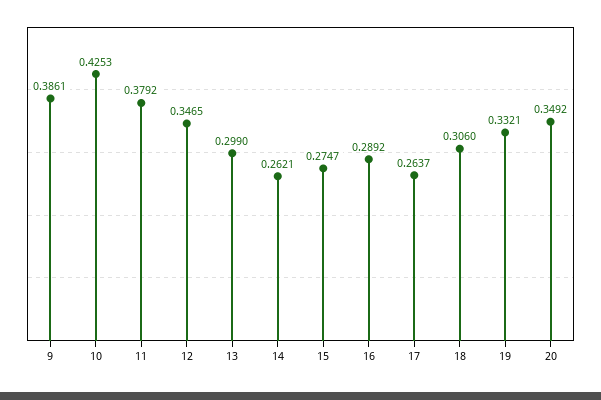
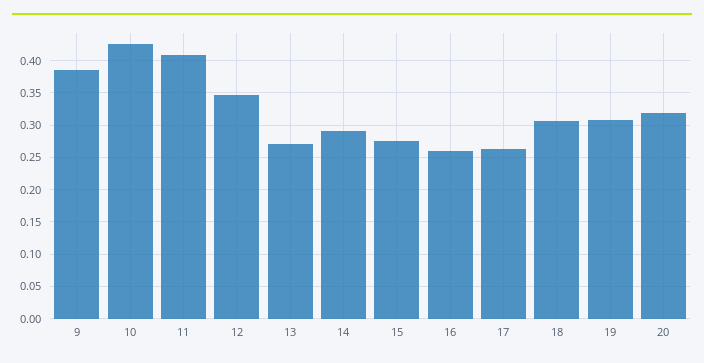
  {
    "9": 0.3861,
    "10": 0.4253,
-   "11": 0.3792,
+   "11": 0.41,
    "12": 0.3465,
-   "13": 0.299,
+   "13": 0.27,
-   "14": 0.2621,
+   "14": 0.29,
    "15": 0.2747,
-   "16": 0.2892,
+   "16": 0.26,
    "17": 0.2637,
    "18": 0.306,
-   "19": 0.3321,
+   "19": 0.31,
-   "20": 0.3492
+   "20": 0.32
  }

